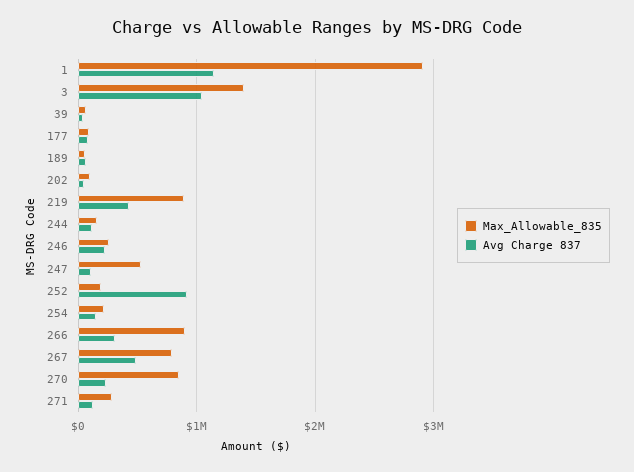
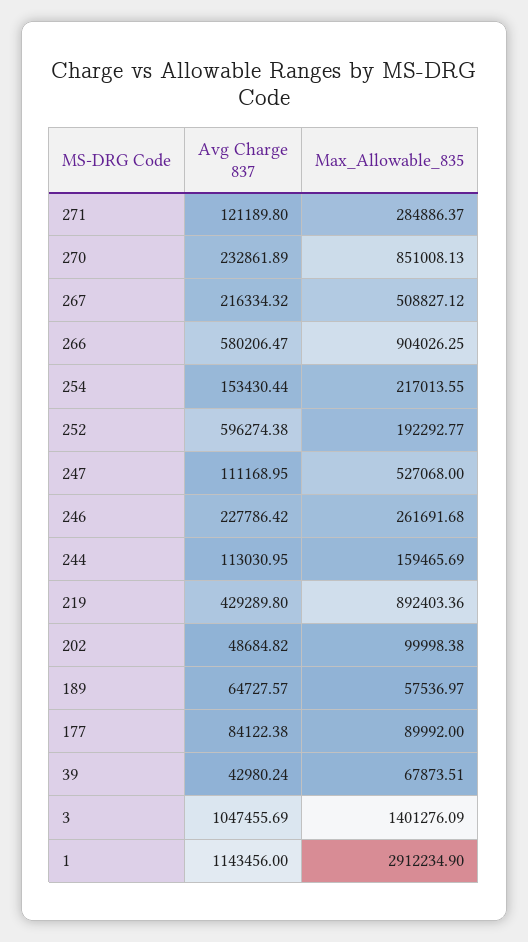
  {
    "Max_Allowable_835": {
      "1": 2912234.9,
      "3": 1401276.09,
      "39": 67873.51,
      "177": 89992,
      "189": 57536.97,
      "202": 99998.38,
      "219": 892403.36,
      "244": 159465.69,
      "246": 261691.68,
      "247": 527068,
      "252": 192292.77,
      "254": 217013.55,
      "266": 904026.25,
-     "267": 800000,
+     "267": 508827.12,
      "270": 851008.13,
      "271": 284886.37
    },
    "Avg Charge 837": {
      "1": 1143456,
      "3": 1047455.69,
      "39": 42980.24,
      "177": 84122.38,
      "189": 64727.57,
      "202": 48684.82,
      "219": 429289.8,
      "244": 113030.95,
      "246": 227786.42,
      "247": 111168.95,
-     "252": 900000,
+     "252": 596274.38,
      "254": 153430.44,
-     "266": 300000,
+     "266": 580206.47,
-     "267": 500000,
+     "267": 216334.32,
      "270": 232861.89,
      "271": 121189.8
    }
  }

